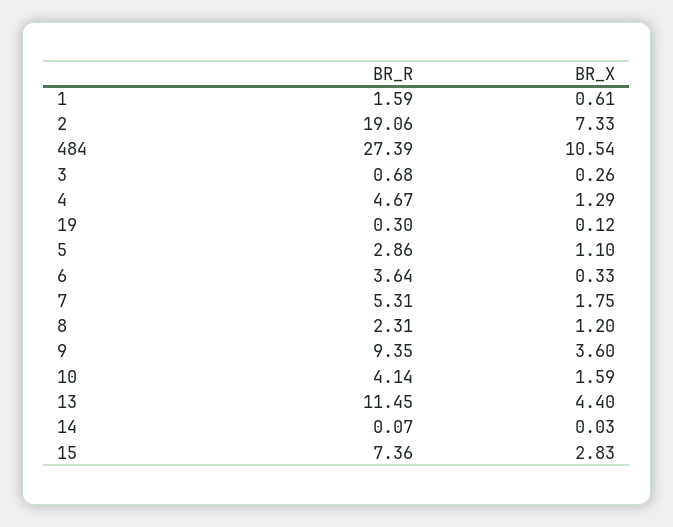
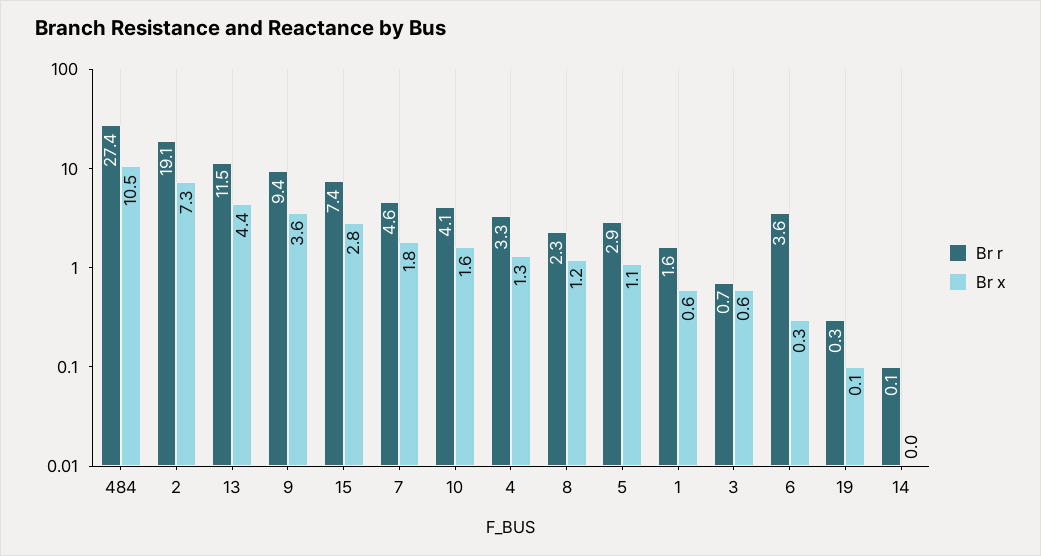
  {
    "BR_R": {
      "1": 1.59,
      "2": 19.06,
      "484": 27.39,
      "3": 0.68,
-     "4": 4.67,
+     "4": 3.3,
      "19": 0.3,
      "5": 2.86,
      "6": 3.64,
-     "7": 5.31,
+     "7": 4.6,
      "8": 2.31,
      "9": 9.35,
      "10": 4.14,
      "13": 11.45,
      "14": 0.07,
      "15": 7.36
    },
    "BR_X": {
      "1": 0.61,
      "2": 7.33,
      "484": 10.54,
-     "3": 0.26,
+     "3": 0.6,
      "4": 1.29,
      "19": 0.12,
      "5": 1.1,
      "6": 0.33,
      "7": 1.75,
      "8": 1.2,
      "9": 3.6,
      "10": 1.59,
      "13": 4.4,
      "14": 0.03,
      "15": 2.83
    }
  }

